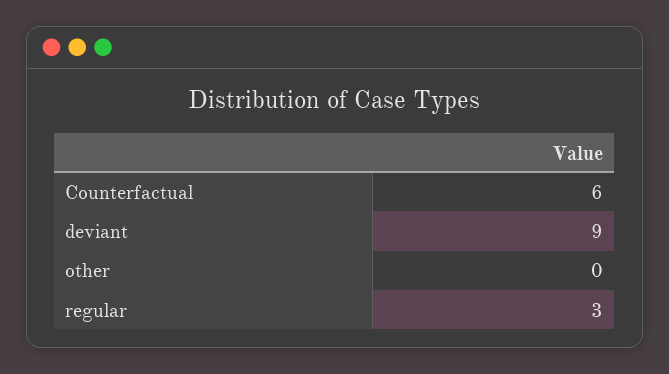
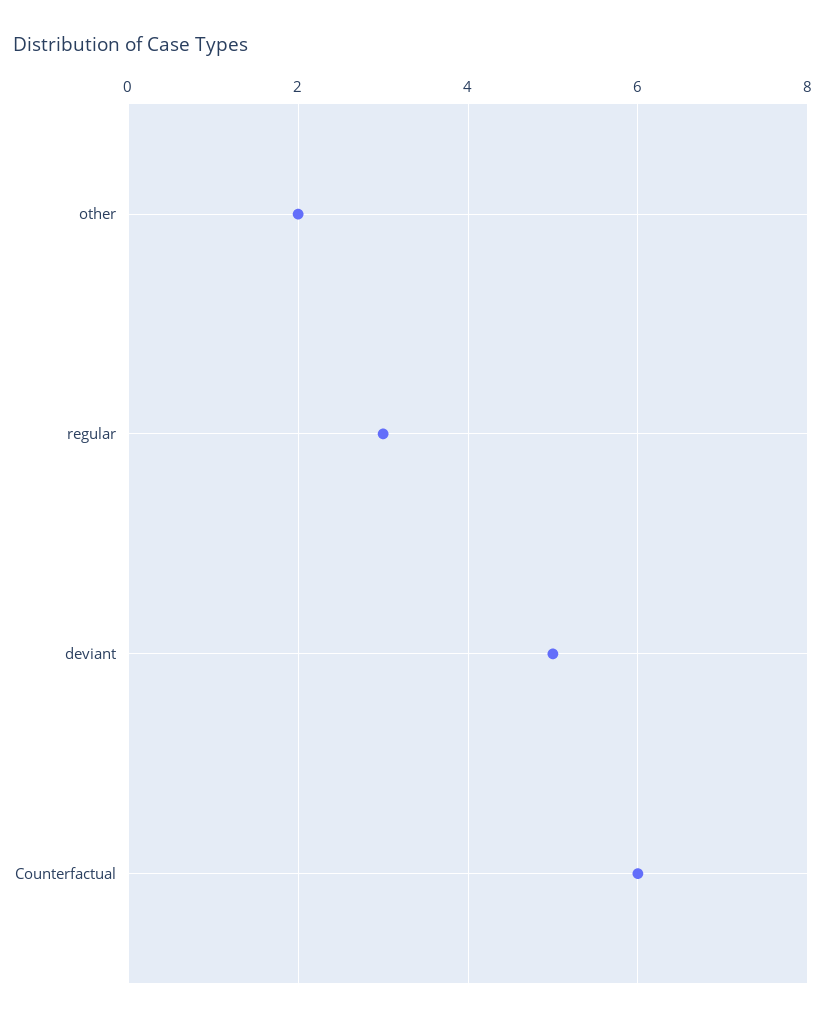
  {
    "Counterfactual": 6,
-   "deviant": 9,
+   "deviant": 5,
-   "other": 0,
+   "other": 2,
    "regular": 3
  }

